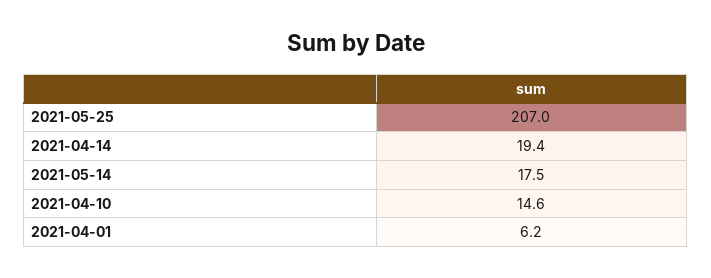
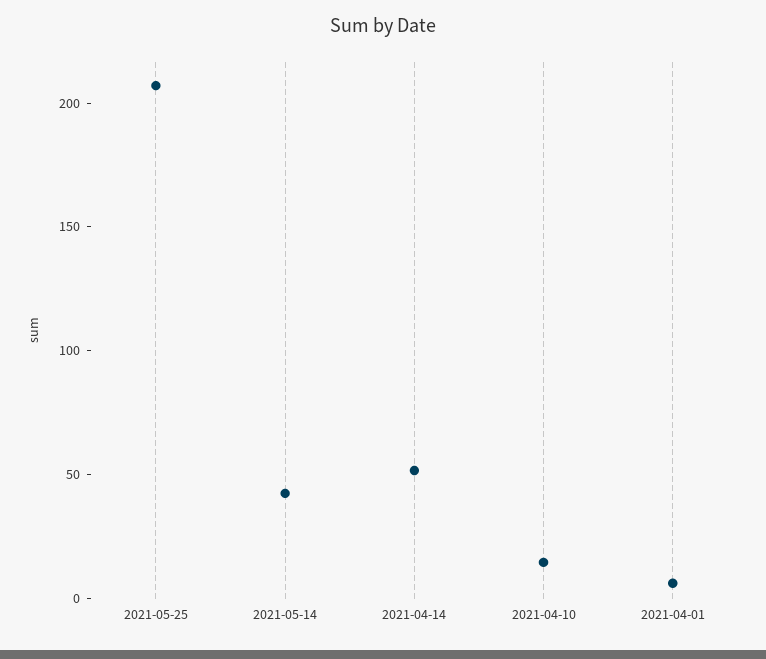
  {
    "2021-05-25": 207,
-   "2021-04-14": 19.4,
+   "2021-04-14": 50,
-   "2021-05-14": 17.5,
+   "2021-05-14": 40,
    "2021-04-10": 14.6,
    "2021-04-01": 6.2
  }

